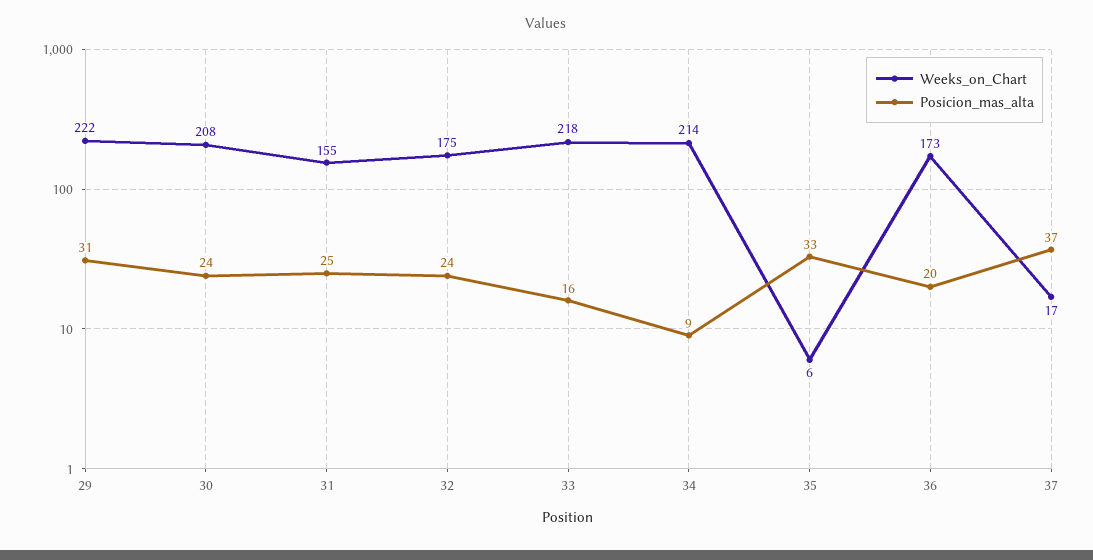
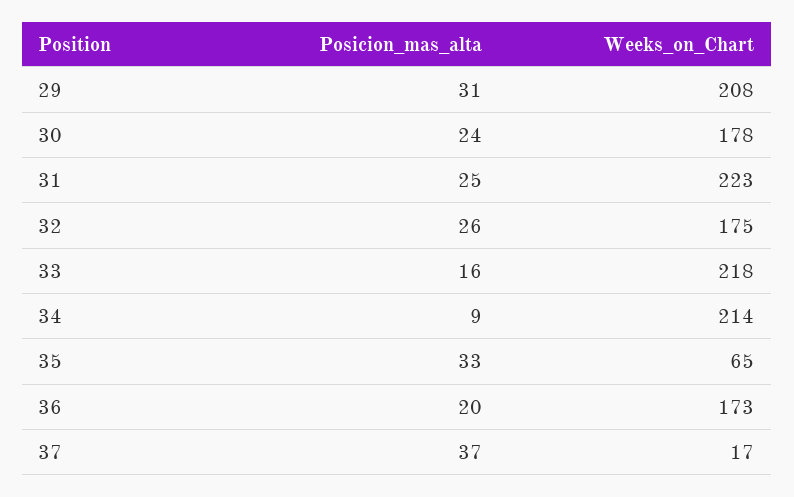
  {
    "Weeks_on_Chart": {
-     "29": 222,
+     "29": 208,
-     "30": 208,
+     "30": 178,
-     "31": 155,
+     "31": 223,
      "32": 175,
      "33": 218,
      "34": 214,
-     "35": 6,
+     "35": 65,
      "36": 173,
      "37": 17
    },
    "Posicion_mas_alta": {
      "29": 31,
      "30": 24,
      "31": 25,
-     "32": 24,
+     "32": 26,
      "33": 16,
      "34": 9,
      "35": 33,
      "36": 20,
      "37": 37
    }
  }

